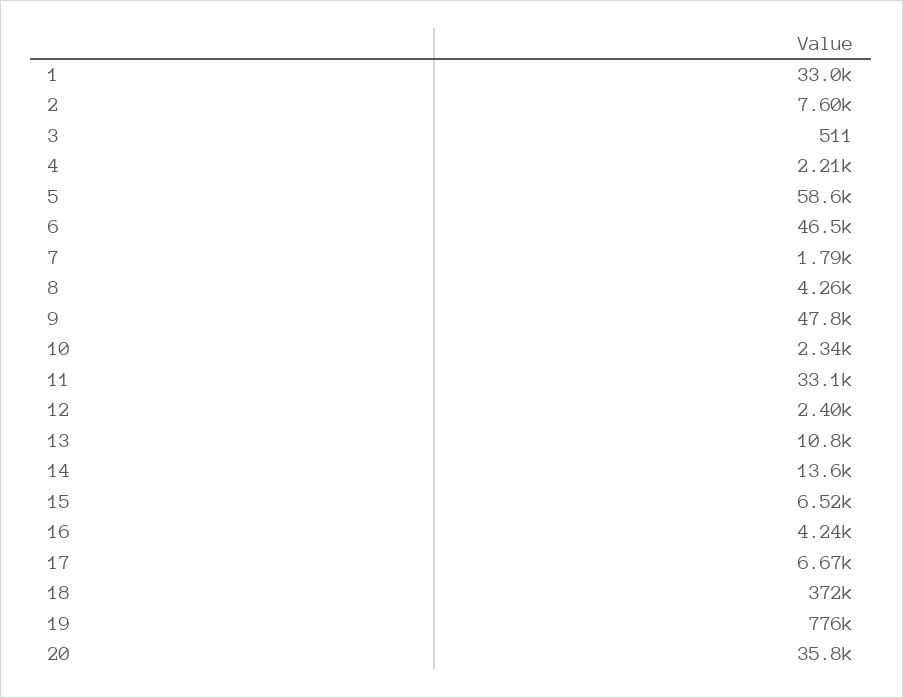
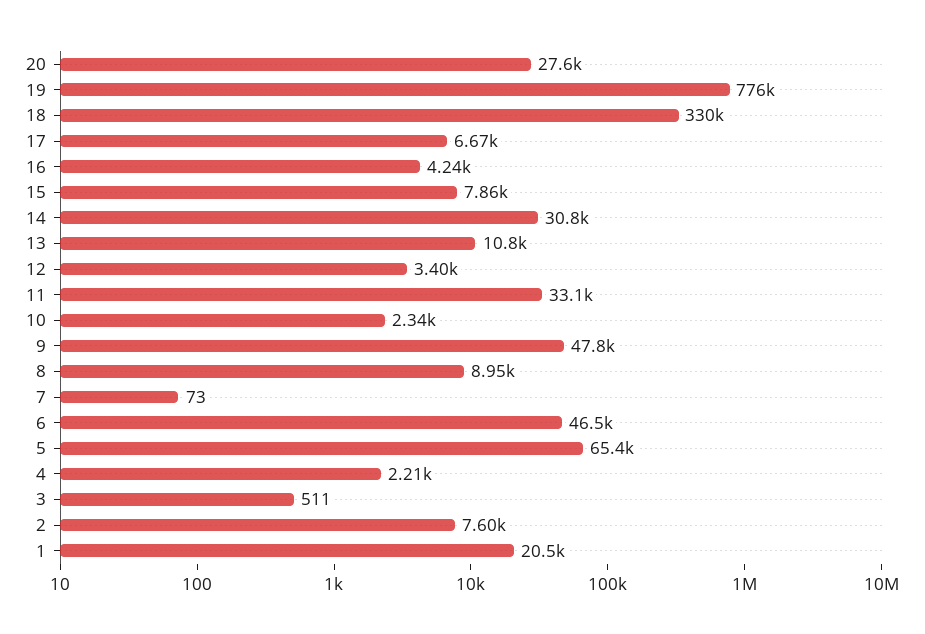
  {
-   "1": 33000,
+   "1": 20500,
    "2": 7600,
    "3": 511,
    "4": 2210,
-   "5": 58600,
+   "5": 65400,
    "6": 46500,
-   "7": 1790,
+   "7": 73,
-   "8": 4260,
+   "8": 8950,
    "9": 47800,
    "10": 2340,
    "11": 33100,
-   "12": 2400,
+   "12": 3400,
    "13": 10800,
-   "14": 13600,
+   "14": 30800,
-   "15": 6520,
+   "15": 7860,
    "16": 4240,
    "17": 6670,
-   "18": 372000,
+   "18": 330000,
    "19": 776000,
-   "20": 35800
+   "20": 27600
  }

